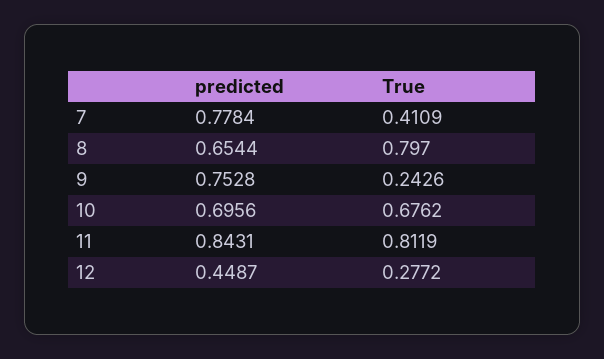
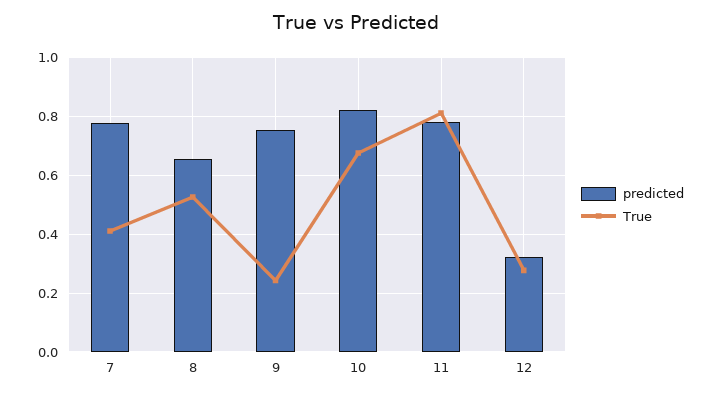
  {
    "predicted": {
      "7": 0.7784,
      "8": 0.6544,
      "9": 0.7528,
-     "10": 0.6956,
+     "10": 0.825,
-     "11": 0.8431,
+     "11": 0.775,
-     "12": 0.4487
+     "12": 0.325
    },
    "True": {
      "7": 0.4109,
-     "8": 0.797,
+     "8": 0.525,
      "9": 0.2426,
      "10": 0.6762,
      "11": 0.8119,
      "12": 0.2772
    }
  }

